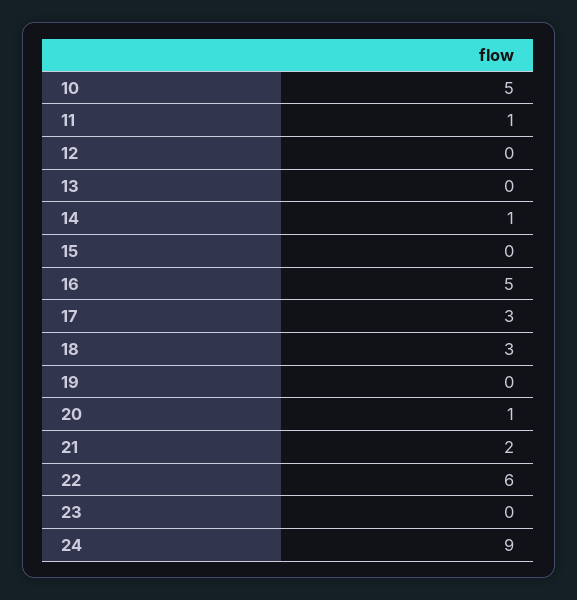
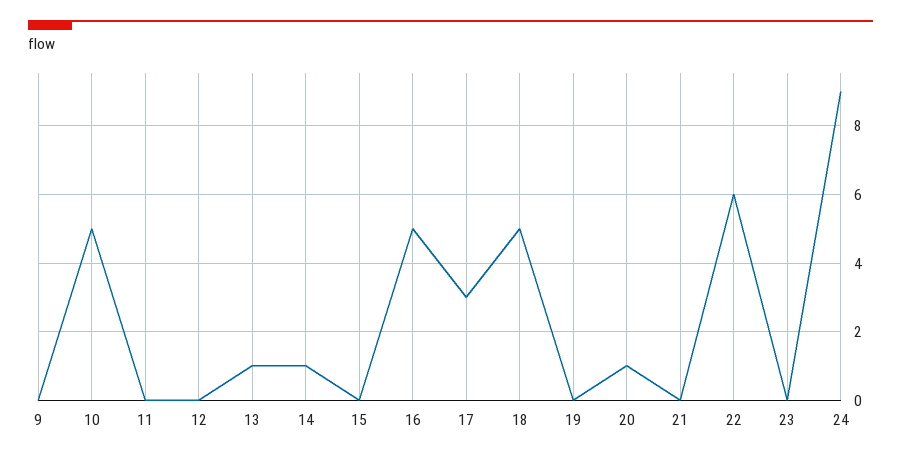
  {
    "10": 5,
-   "11": 1,
+   "11": 0,
    "12": 0,
-   "13": 0,
+   "13": 1,
    "14": 1,
    "15": 0,
    "16": 5,
    "17": 3,
-   "18": 3,
+   "18": 5,
    "19": 0,
    "20": 1,
-   "21": 2,
+   "21": 0,
    "22": 6,
    "23": 0,
-   "24": 9
+   "24": 9,
+   "9": 0
  }

